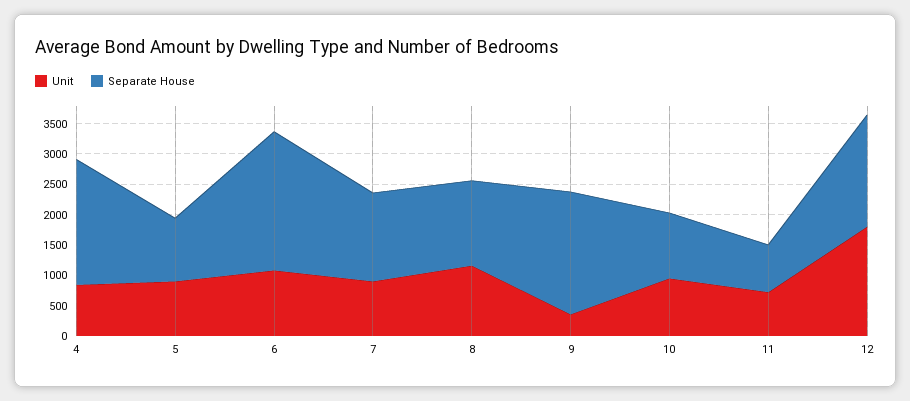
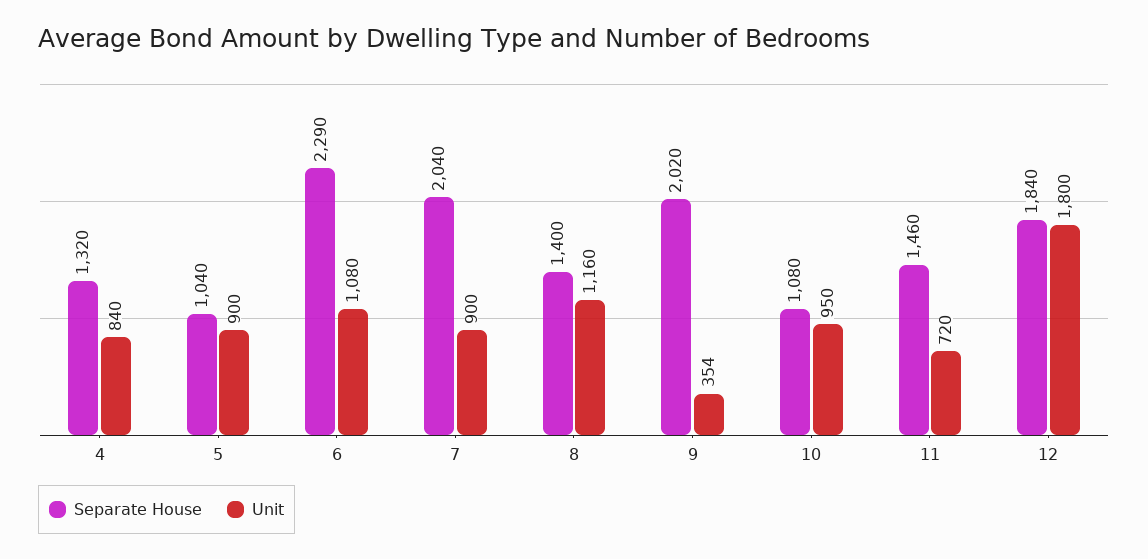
  {
    "Unit": {
      "4": 840,
      "5": 900,
      "6": 1080,
      "7": 900,
      "8": 1160,
      "9": 354,
      "10": 950,
      "11": 720,
      "12": 1800
    },
    "Separate House": {
-     "4": 2000,
+     "4": 1320,
      "5": 1040,
      "6": 2290,
-     "7": 1500,
+     "7": 2040,
      "8": 1400,
      "9": 2020,
      "10": 1080,
-     "11": 750,
+     "11": 1460,
      "12": 1840
    }
  }

